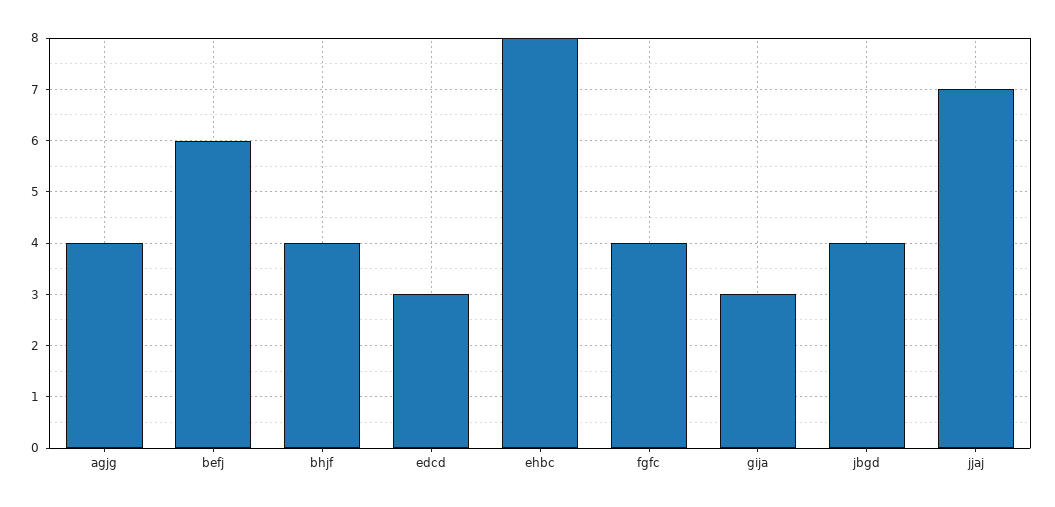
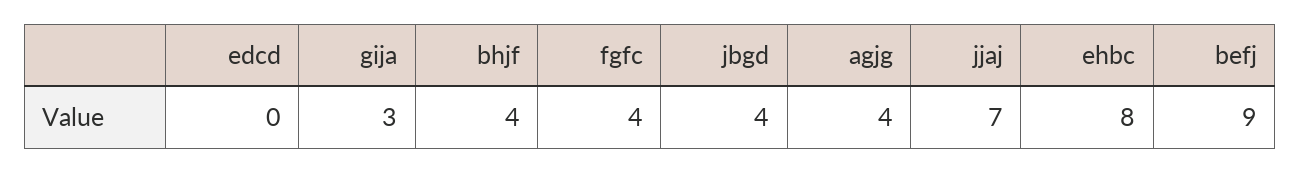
  {
    "agjg": 4,
-   "befj": 6,
+   "befj": 9,
    "bhjf": 4,
-   "edcd": 3,
+   "edcd": 0,
    "ehbc": 8,
    "fgfc": 4,
    "gija": 3,
    "jbgd": 4,
    "jjaj": 7
  }

